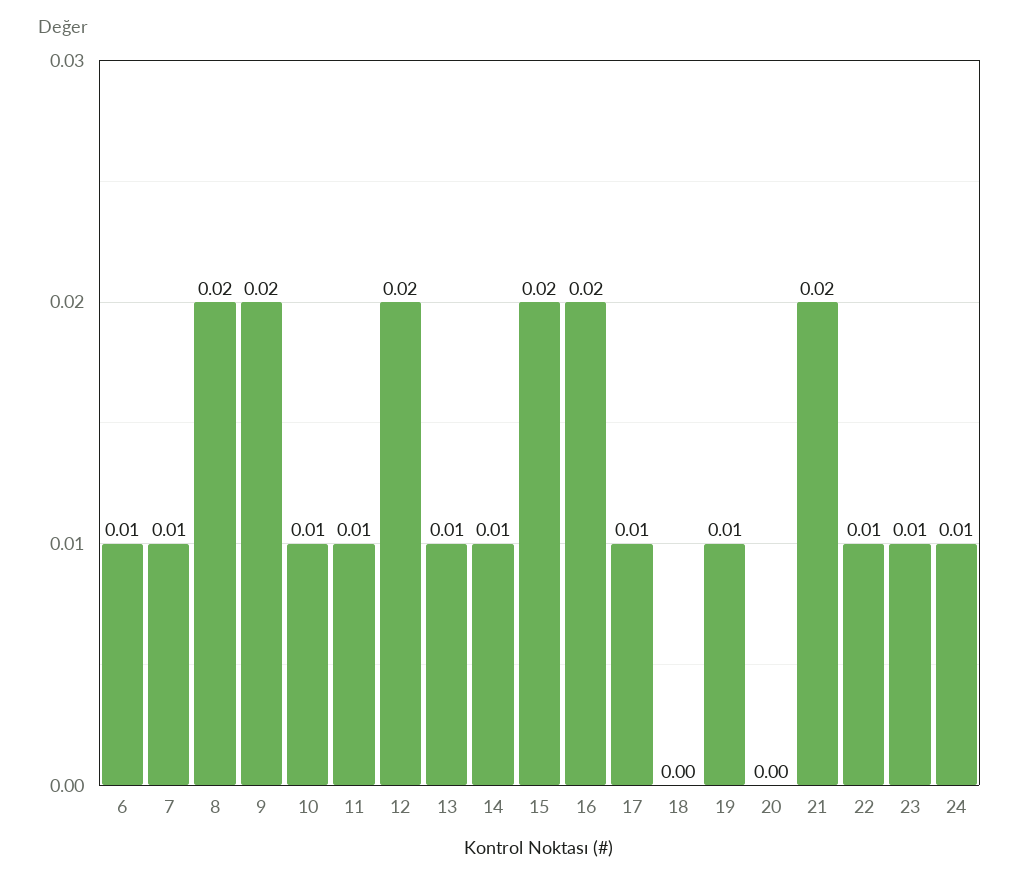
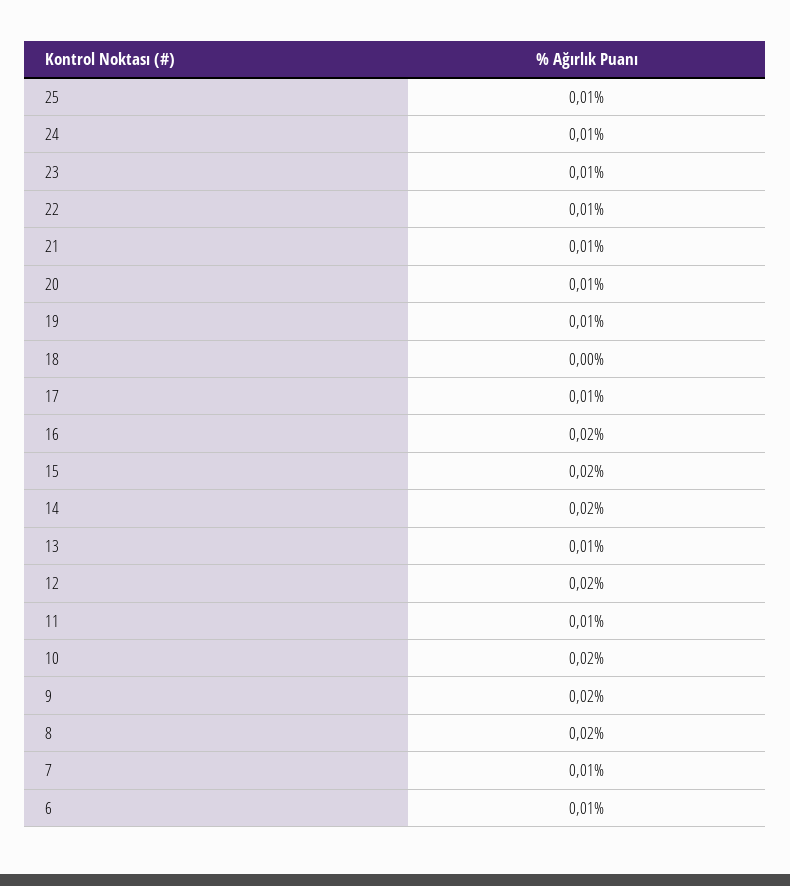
  {
    "6": 0.01,
    "7": 0.01,
    "8": 0.02,
    "9": 0.02,
-   "10": 0.01,
+   "10": 0.02,
    "11": 0.01,
    "12": 0.02,
    "13": 0.01,
-   "14": 0.01,
+   "14": 0.02,
    "15": 0.02,
    "16": 0.02,
    "17": 0.01,
    "18": 0,
    "19": 0.01,
-   "20": 0,
+   "20": 0.01,
-   "21": 0.02,
+   "21": 0.01,
    "22": 0.01,
    "23": 0.01,
-   "24": 0.01
+   "24": 0.01,
+   "25": 0.01
  }

